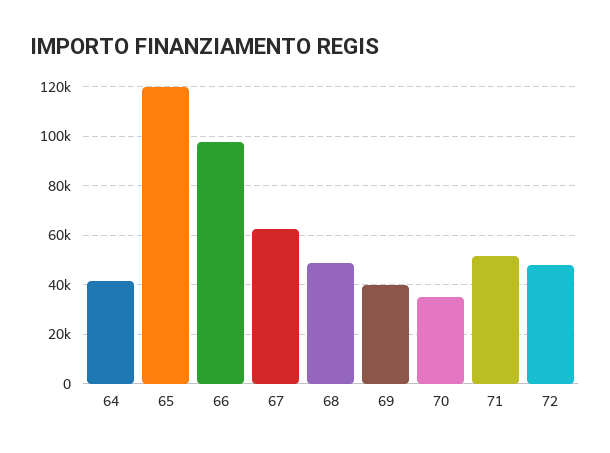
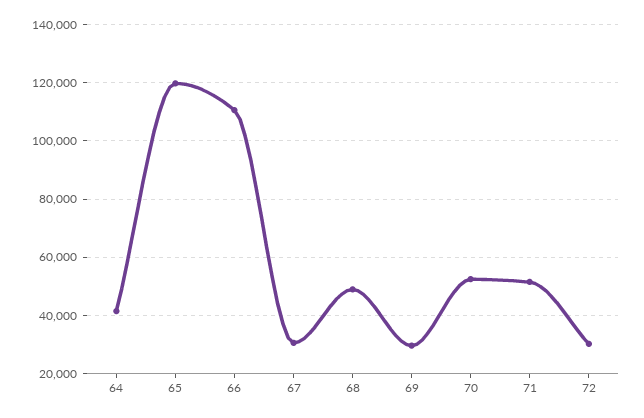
  {
    "64": 42500,
    "65": 120000,
-   "66": 97500,
+   "66": 110000,
-   "67": 62500,
+   "67": 30000,
    "68": 50000,
-   "69": 40000,
+   "69": 30000,
-   "70": 35000,
+   "70": 52500,
    "71": 52500,
-   "72": 47500
+   "72": 30000
  }

